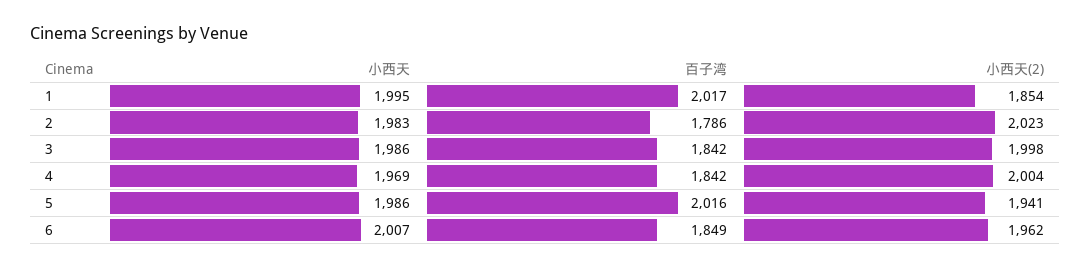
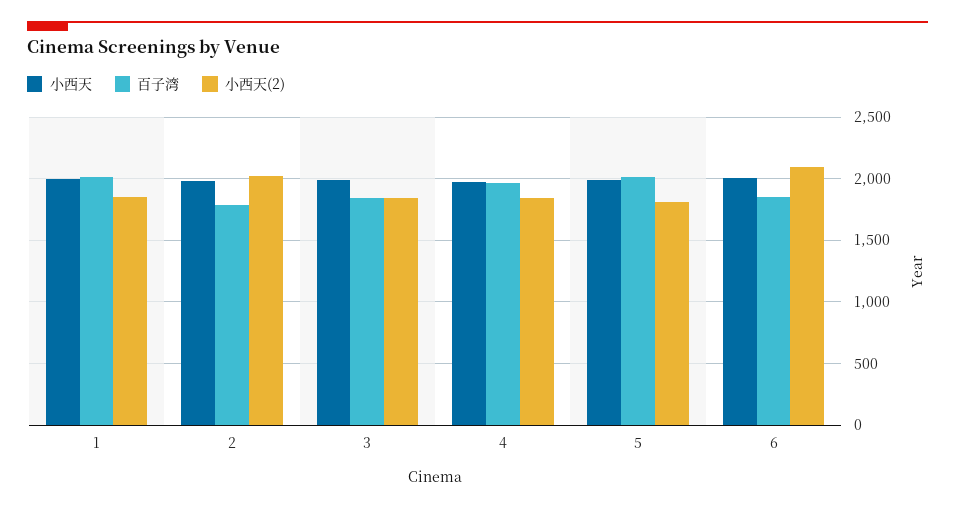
  {
    "小西天": {
      "1": 1995,
      "2": 1983,
      "3": 1986,
      "4": 1969,
      "5": 1986,
      "6": 2007
    },
    "百子湾": {
      "1": 2017,
      "2": 1786,
      "3": 1842,
-     "4": 1842,
+     "4": 1950,
      "5": 2016,
      "6": 1849
    },
    "小西天(2)": {
      "1": 1854,
      "2": 2023,
-     "3": 1998,
+     "3": 1850,
-     "4": 2004,
+     "4": 1850,
-     "5": 1941,
+     "5": 1800,
-     "6": 1962
+     "6": 2100
    }
  }

